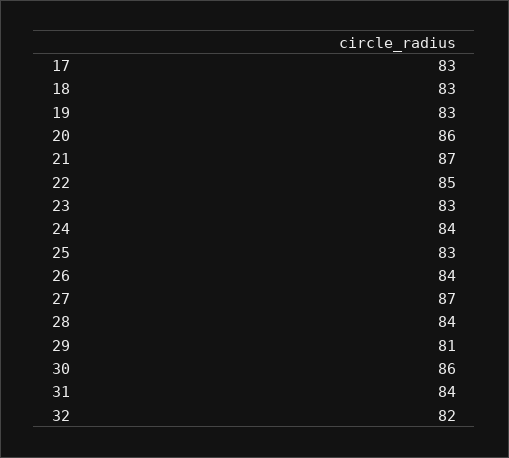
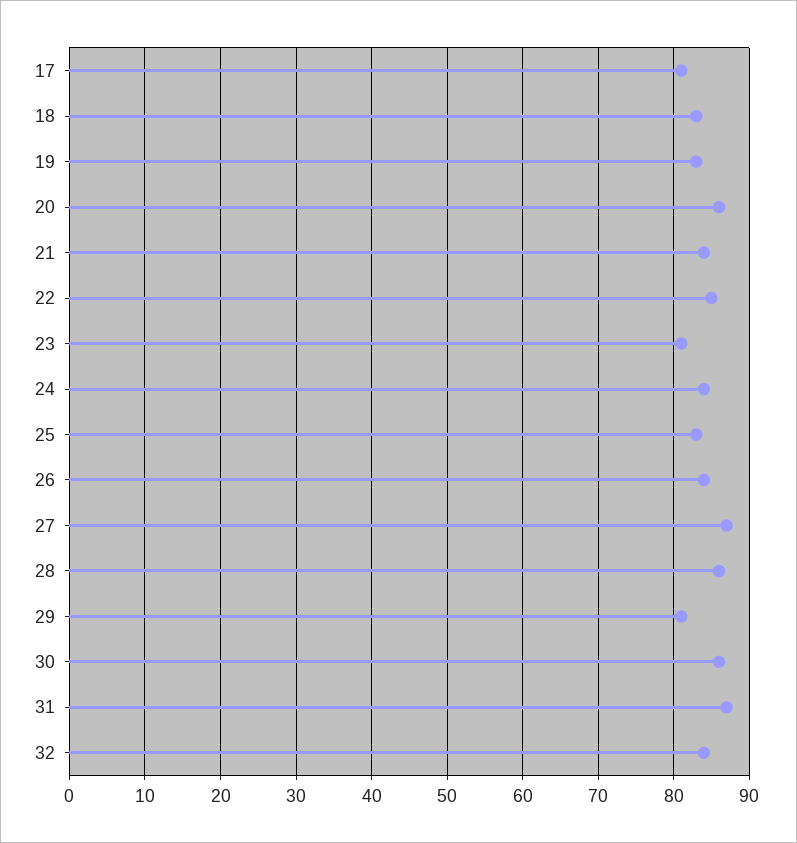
  {
-   "17": 83,
+   "17": 81,
    "18": 83,
    "19": 83,
    "20": 86,
-   "21": 87,
+   "21": 84,
    "22": 85,
-   "23": 83,
+   "23": 81,
    "24": 84,
    "25": 83,
    "26": 84,
    "27": 87,
-   "28": 84,
+   "28": 86,
    "29": 81,
    "30": 86,
-   "31": 84,
+   "31": 87,
-   "32": 82
+   "32": 84
  }

